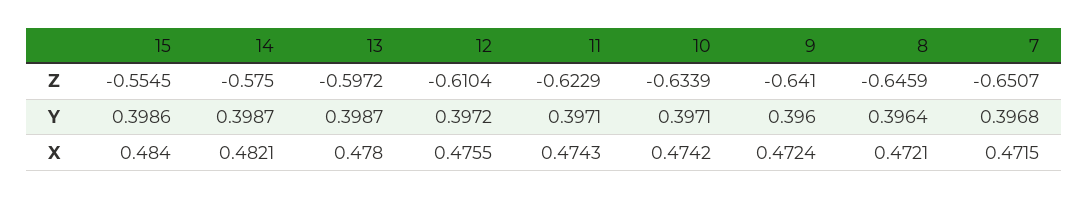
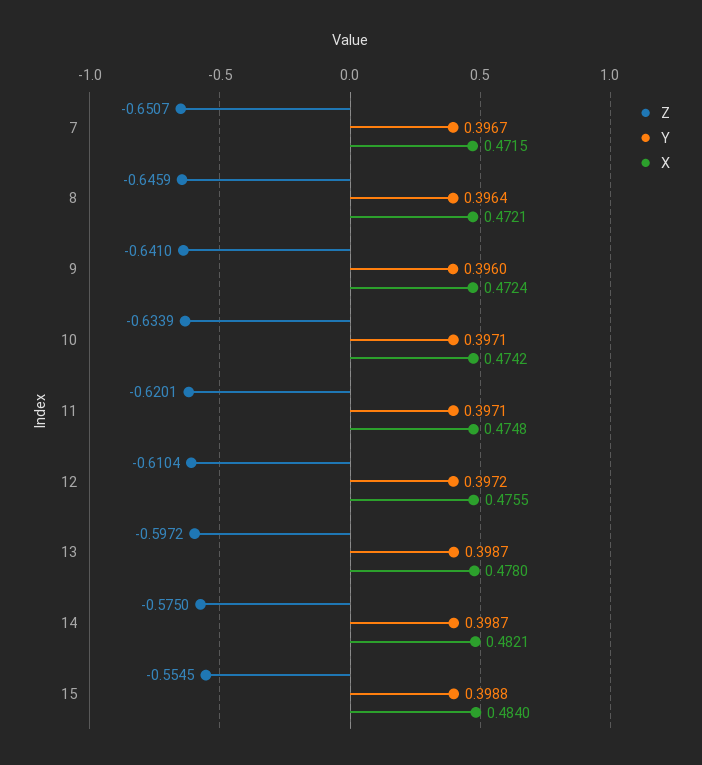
  {
    "Z": {
      "15": -0.5545,
      "14": -0.575,
      "13": -0.5972,
      "12": -0.6104,
-     "11": -0.6229,
+     "11": -0.6201,
      "10": -0.6339,
      "9": -0.641,
      "8": -0.6459,
      "7": -0.6507
    },
    "Y": {
-     "15": 0.3986,
+     "15": 0.3988,
      "14": 0.3987,
      "13": 0.3987,
      "12": 0.3972,
      "11": 0.3971,
      "10": 0.3971,
      "9": 0.396,
      "8": 0.3964,
-     "7": 0.3968
+     "7": 0.3967
    },
    "X": {
      "15": 0.484,
      "14": 0.4821,
      "13": 0.478,
      "12": 0.4755,
-     "11": 0.4743,
+     "11": 0.4748,
      "10": 0.4742,
      "9": 0.4724,
      "8": 0.4721,
      "7": 0.4715
    }
  }

